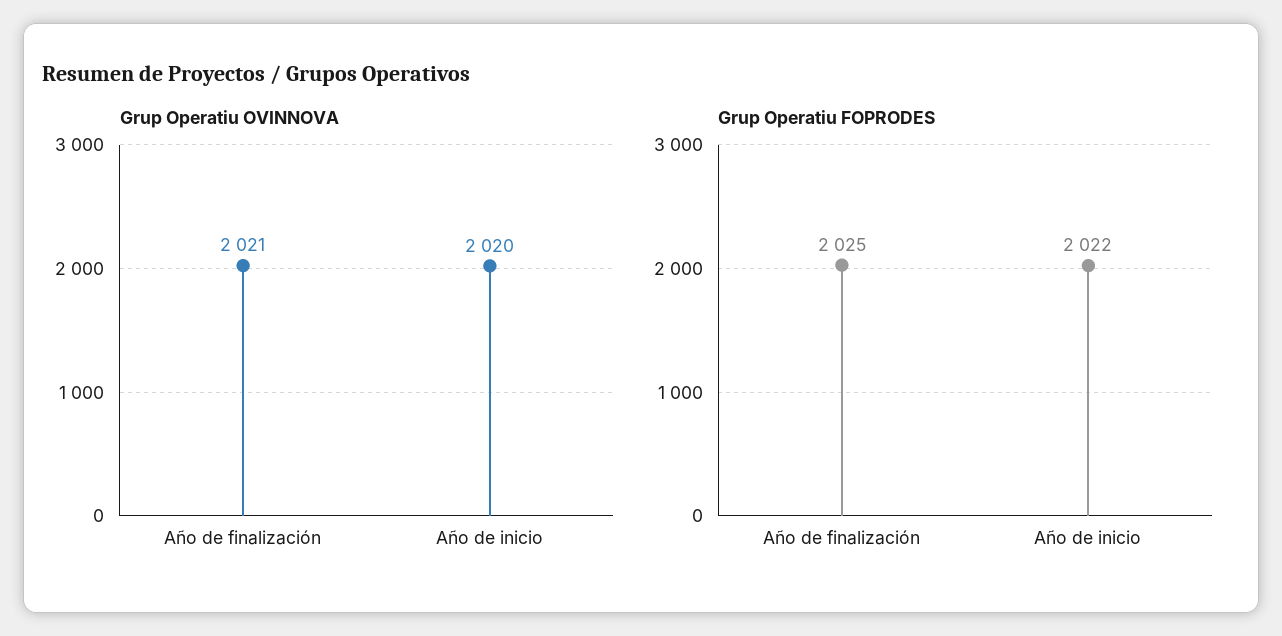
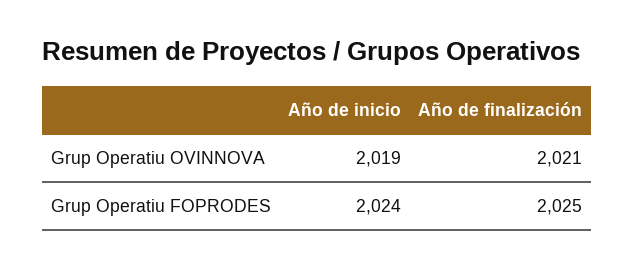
  {
    "Grup Operatiu OVINNOVA": {
      "Año de finalización": 2021,
-     "Año de inicio": 2020
+     "Año de inicio": 2019
    },
    "Grup Operatiu FOPRODES": {
      "Año de finalización": 2025,
-     "Año de inicio": 2022
+     "Año de inicio": 2024
    }
  }

